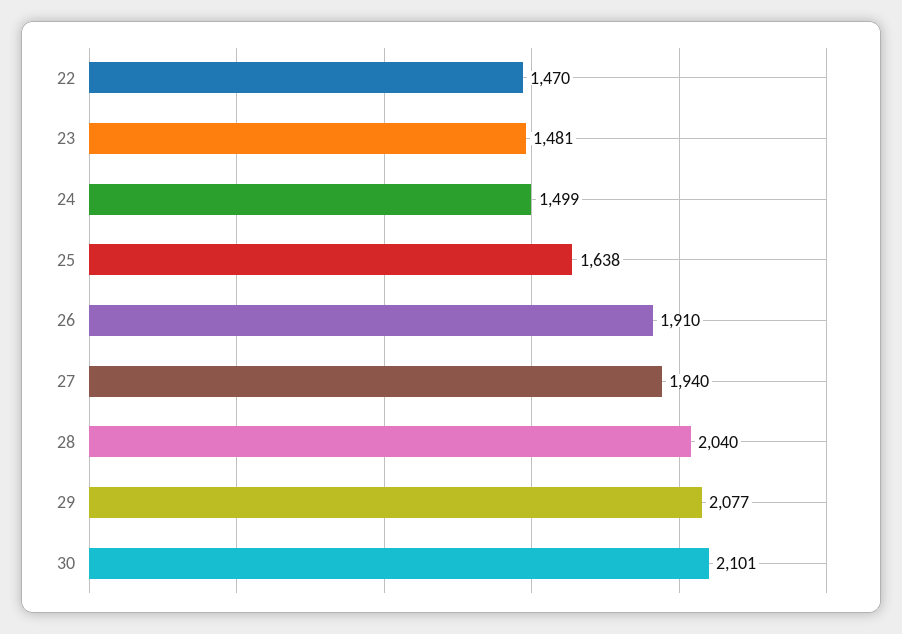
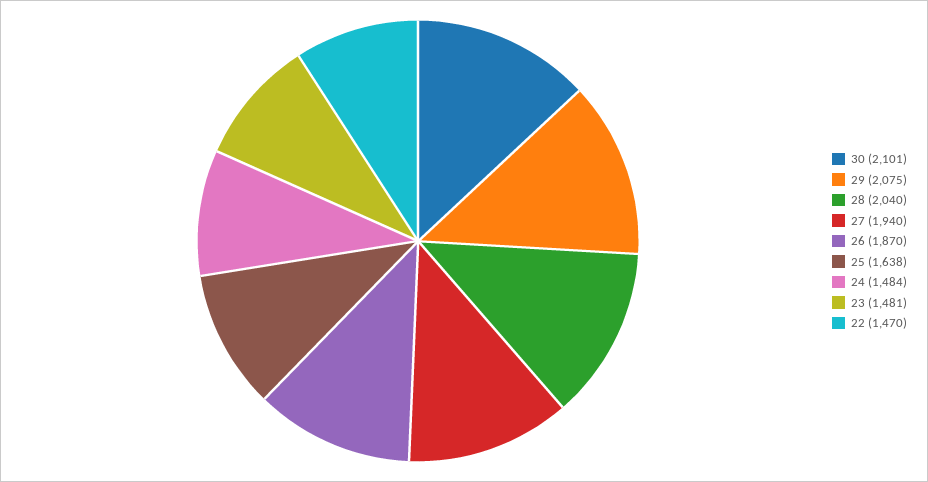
  {
    "22": 1470,
    "23": 1481,
-   "24": 1499,
+   "24": 1484,
    "25": 1638,
-   "26": 1910,
+   "26": 1870,
    "27": 1940,
    "28": 2040,
-   "29": 2077,
+   "29": 2075,
    "30": 2101
  }

